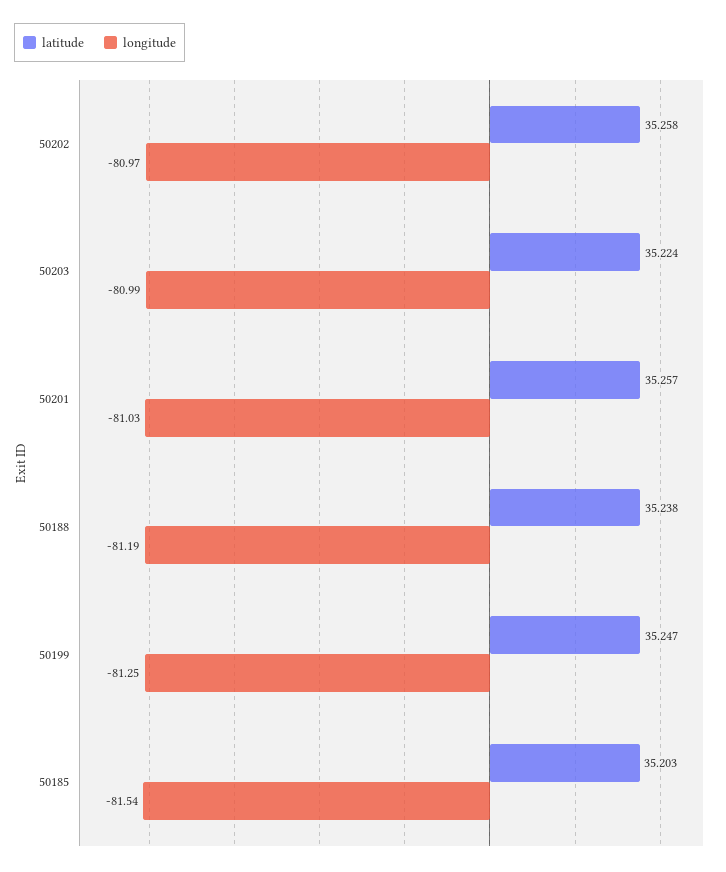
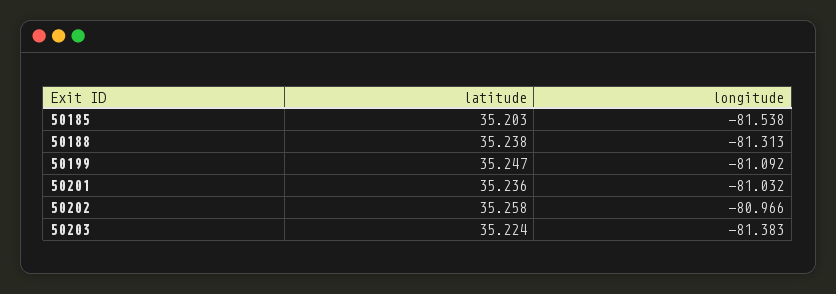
  {
    "latitude": {
      "50202": 35.258,
      "50203": 35.224,
-     "50201": 35.257,
+     "50201": 35.236,
      "50188": 35.238,
      "50199": 35.247,
      "50185": 35.203
    },
    "longitude": {
      "50202": -80.966,
-     "50203": -80.99,
+     "50203": -81.383,
      "50201": -81.032,
-     "50188": -81.19,
+     "50188": -81.313,
-     "50199": -81.25,
+     "50199": -81.092,
      "50185": -81.538
    }
  }

